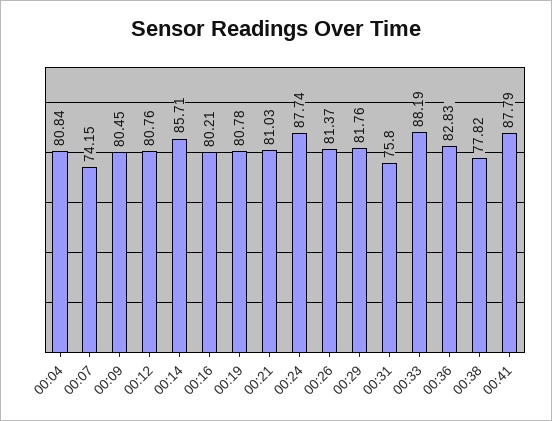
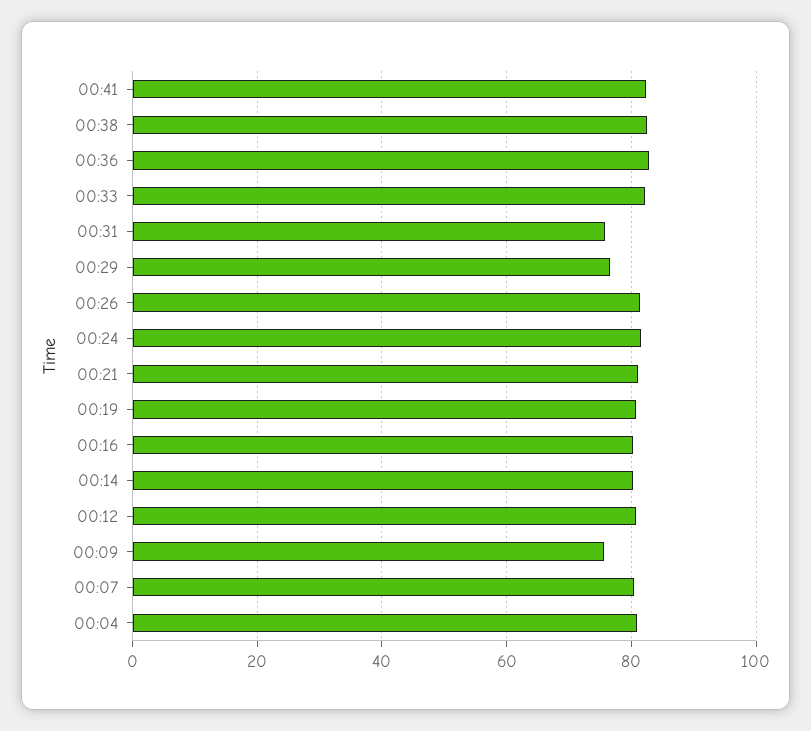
  {
    "00:04": 80.84,
-   "00:07": 74.15,
+   "00:07": 80,
-   "00:09": 80.45,
+   "00:09": 76,
    "00:12": 80.76,
-   "00:14": 85.71,
+   "00:14": 80,
    "00:16": 80.21,
    "00:19": 80.78,
    "00:21": 81.03,
-   "00:24": 87.74,
+   "00:24": 82,
    "00:26": 81.37,
-   "00:29": 81.76,
+   "00:29": 76,
    "00:31": 75.8,
-   "00:33": 88.19,
+   "00:33": 82,
    "00:36": 82.83,
-   "00:38": 77.82,
+   "00:38": 82,
-   "00:41": 87.79
+   "00:41": 82
  }

